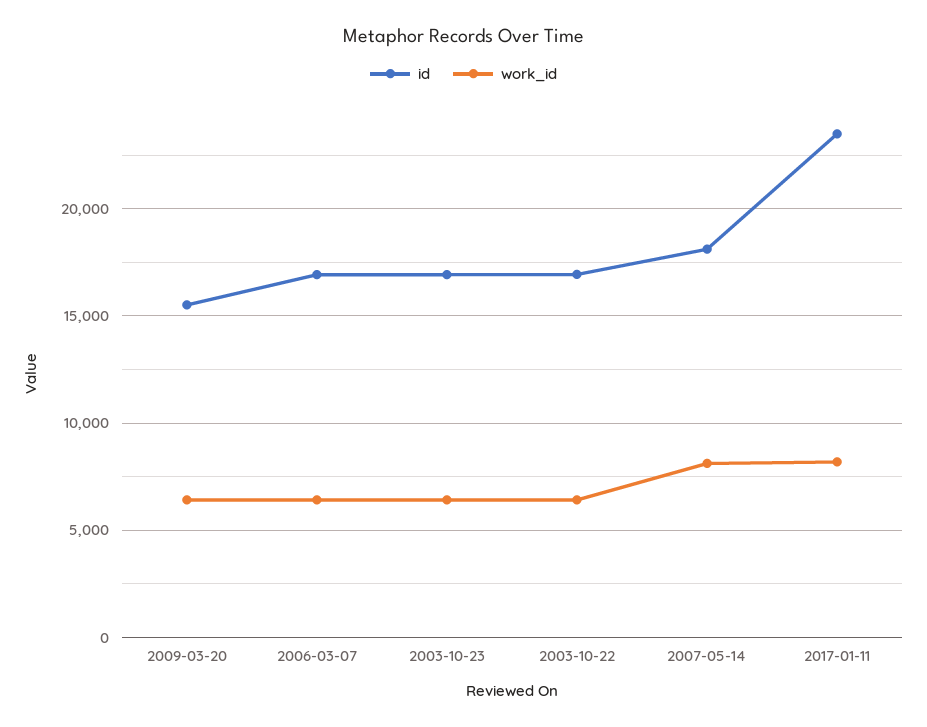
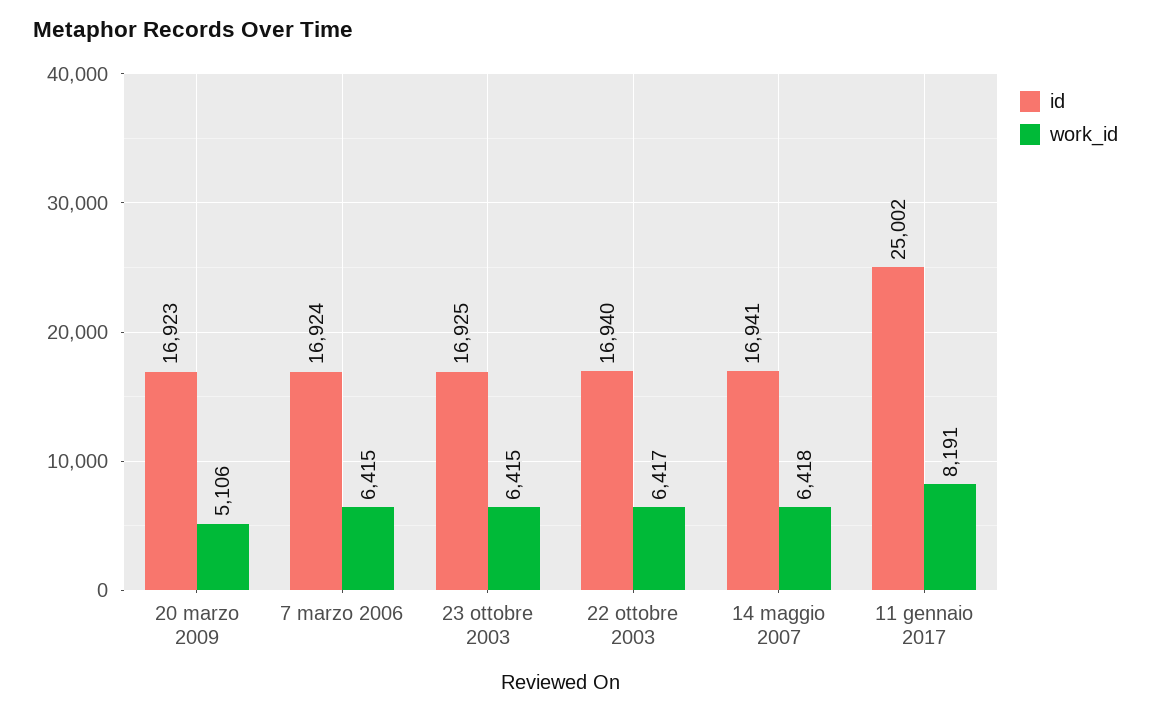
  {
    "id": {
-     "2009-03-20": 15500,
+     "2009-03-20": 16923,
      "2006-03-07": 16924,
      "2003-10-23": 16925,
      "2003-10-22": 16940,
-     "2007-05-14": 18000,
+     "2007-05-14": 16941,
-     "2017-01-11": 23500
+     "2017-01-11": 25002
    },
    "work_id": {
-     "2009-03-20": 6500,
+     "2009-03-20": 5106,
      "2006-03-07": 6415,
      "2003-10-23": 6415,
      "2003-10-22": 6417,
-     "2007-05-14": 8000,
+     "2007-05-14": 6418,
      "2017-01-11": 8191
    }
  }

